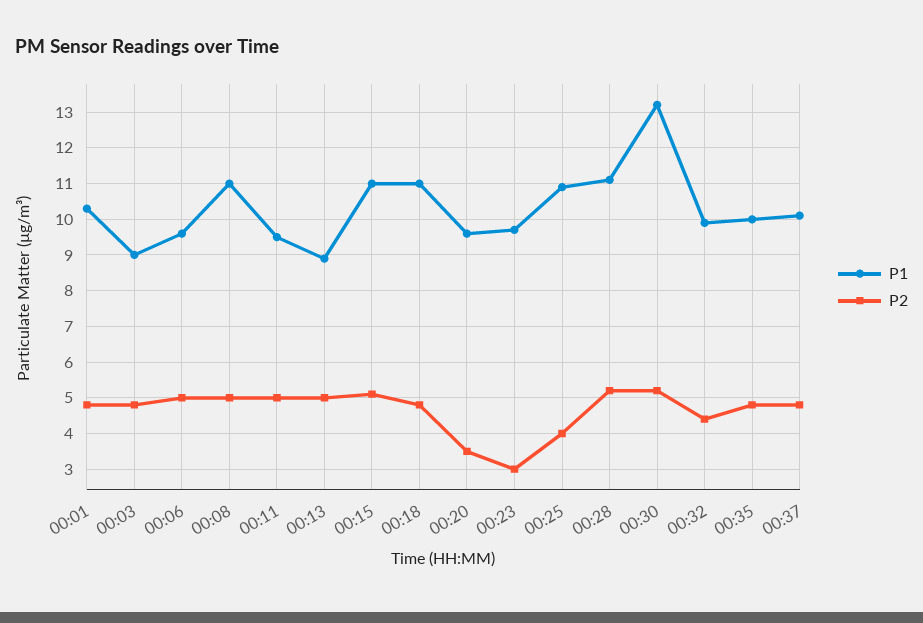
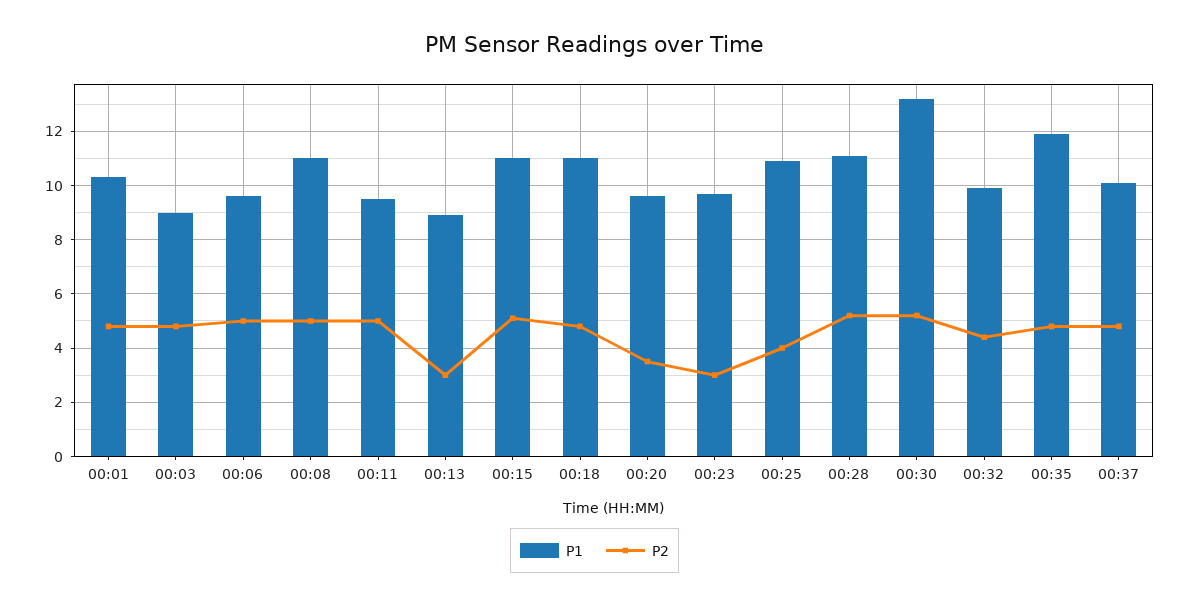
  {
    "P1": {
      "00:01": 10.5,
      "00:03": 9,
      "00:06": 9.5,
      "00:08": 11,
      "00:11": 9.5,
      "00:13": 9,
      "00:15": 11,
      "00:18": 11,
      "00:20": 9.5,
      "00:23": 9.5,
      "00:25": 11,
      "00:28": 11,
      "00:30": 13,
      "00:32": 10,
-     "00:35": 10,
+     "00:35": 12,
      "00:37": 10
    },
    "P2": {
      "00:01": 5,
      "00:03": 5,
      "00:06": 5,
      "00:08": 5,
      "00:11": 5,
-     "00:13": 5,
+     "00:13": 3,
      "00:15": 5,
      "00:18": 5,
      "00:20": 3.5,
      "00:23": 3,
      "00:25": 4,
      "00:28": 5,
      "00:30": 5,
      "00:32": 4.5,
      "00:35": 5,
      "00:37": 5
    }
  }

